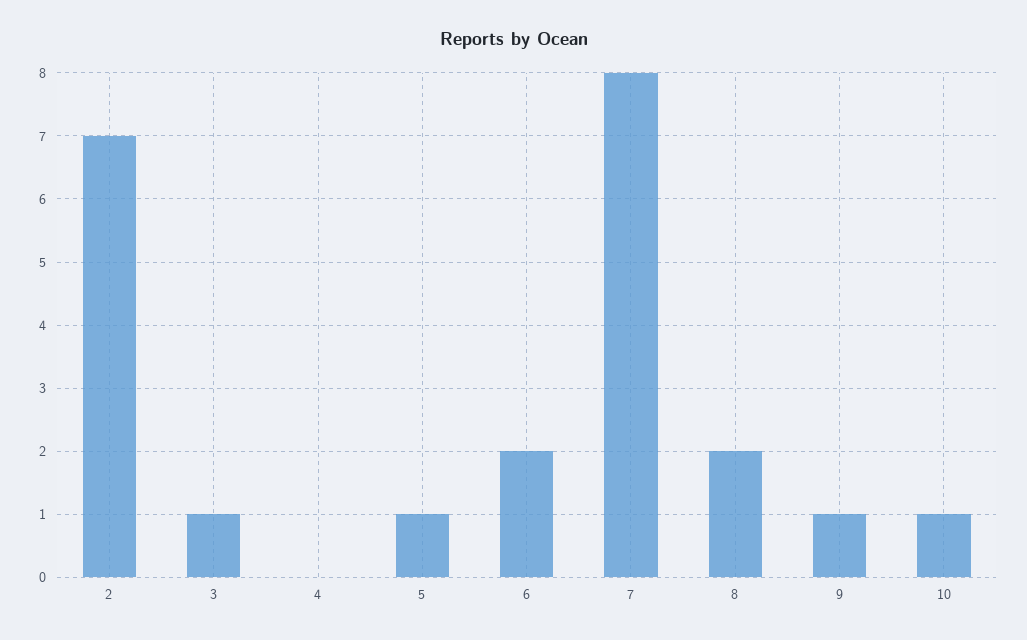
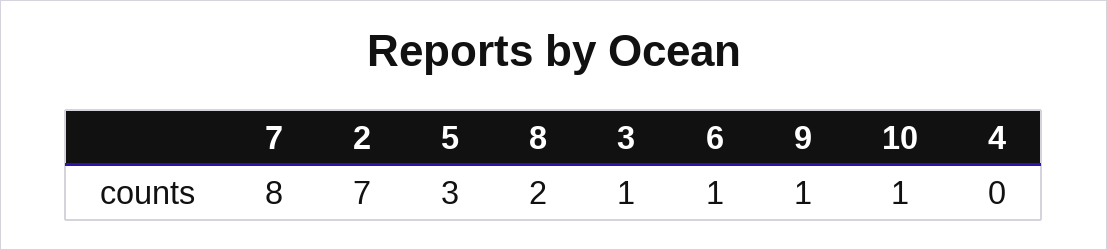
  {
    "2": 7,
    "3": 1,
    "4": 0,
-   "5": 1,
+   "5": 3,
-   "6": 2,
+   "6": 1,
    "7": 8,
    "8": 2,
    "9": 1,
    "10": 1
  }

